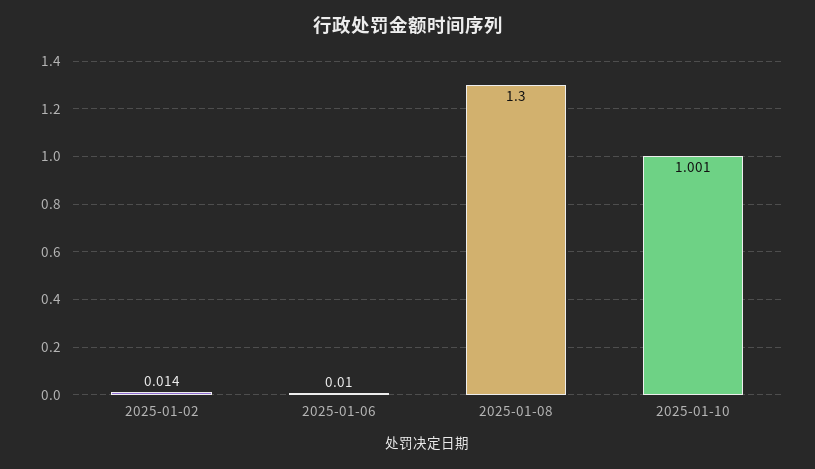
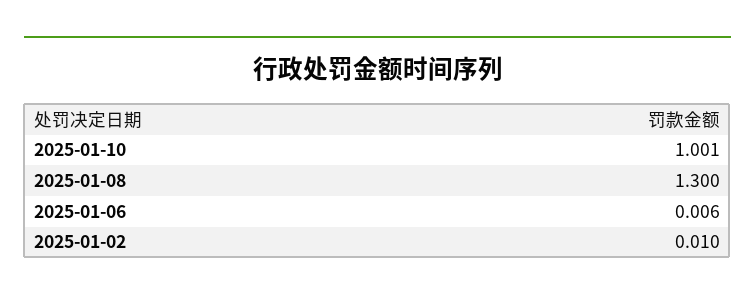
  {
-   "2025-01-02": 0.014,
+   "2025-01-02": 0.01,
-   "2025-01-06": 0.01,
+   "2025-01-06": 0.006,
    "2025-01-08": 1.3,
    "2025-01-10": 1.001
  }

